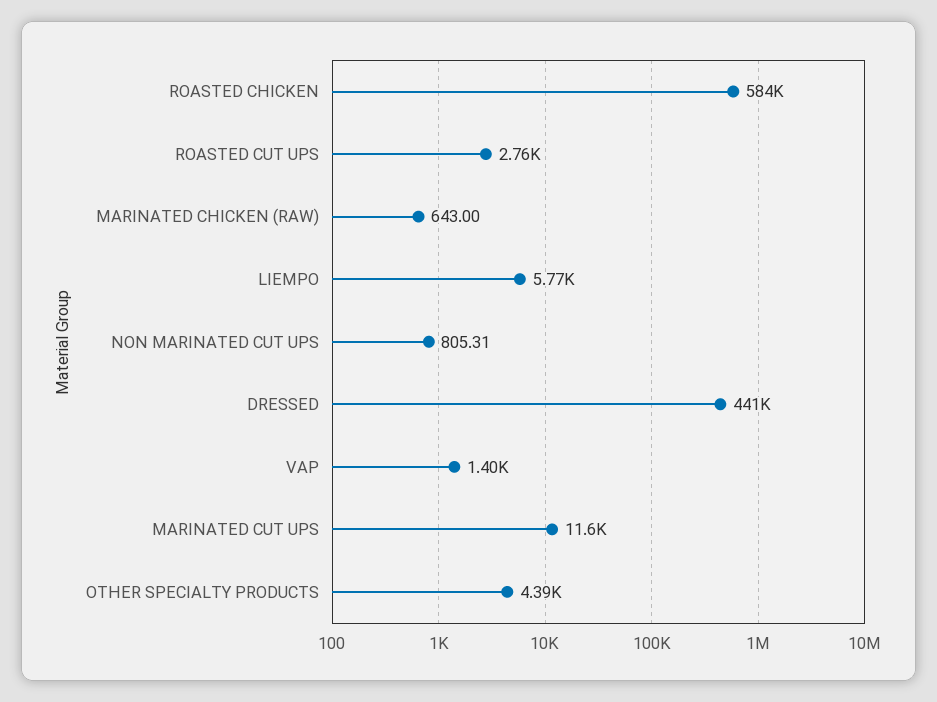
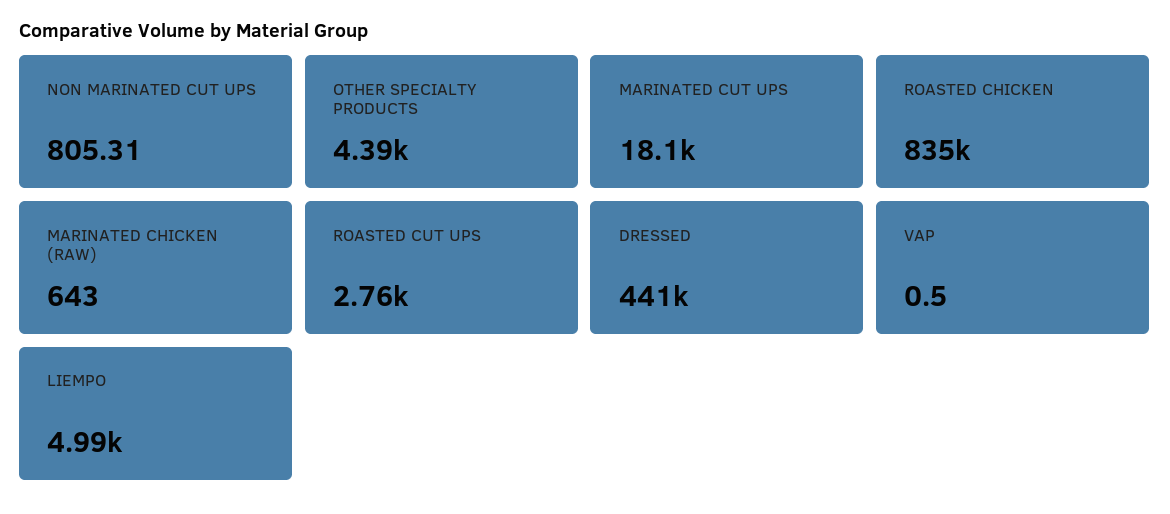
  {
-   "ROASTED CHICKEN": 584000,
+   "ROASTED CHICKEN": 835000,
    "ROASTED CUT UPS": 2760,
    "MARINATED CHICKEN (RAW)": 643,
-   "LIEMPO": 5770,
+   "LIEMPO": 4990,
    "NON MARINATED CUT UPS": 805.31,
    "DRESSED": 441000,
-   "VAP": 1400,
+   "VAP": 0.5,
-   "MARINATED CUT UPS": 11600,
+   "MARINATED CUT UPS": 18100,
    "OTHER SPECIALTY PRODUCTS": 4390
  }

